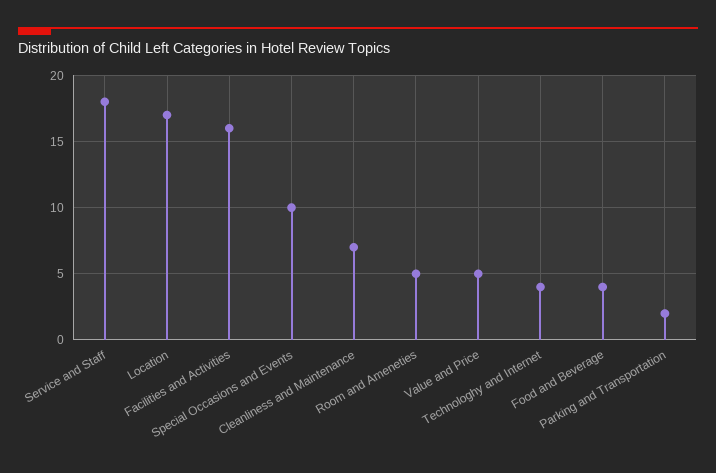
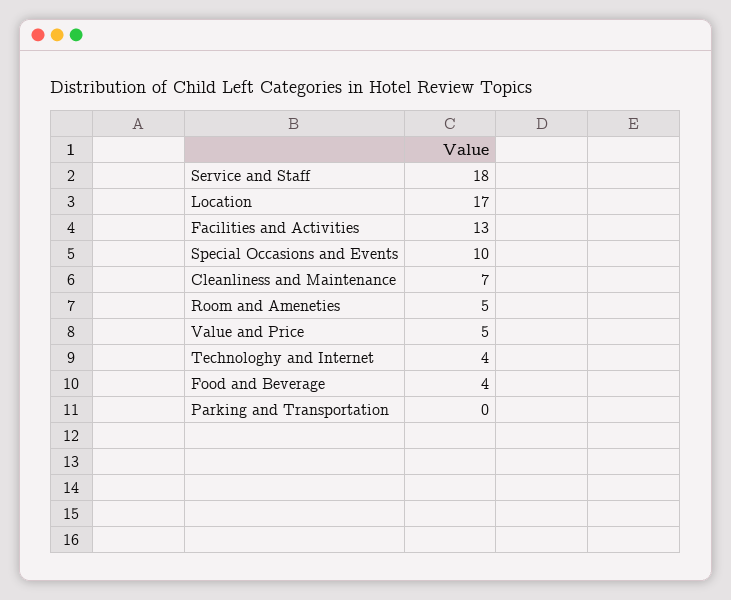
  {
    "Service and Staff": 18,
    "Location": 17,
-   "Facilities and Activities": 16,
+   "Facilities and Activities": 13,
    "Special Occasions and Events": 10,
    "Cleanliness and Maintenance": 7,
    "Room and Ameneties": 5,
    "Value and Price": 5,
    "Technologhy and Internet": 4,
    "Food and Beverage": 4,
-   "Parking and Transportation": 2
+   "Parking and Transportation": 0
  }

